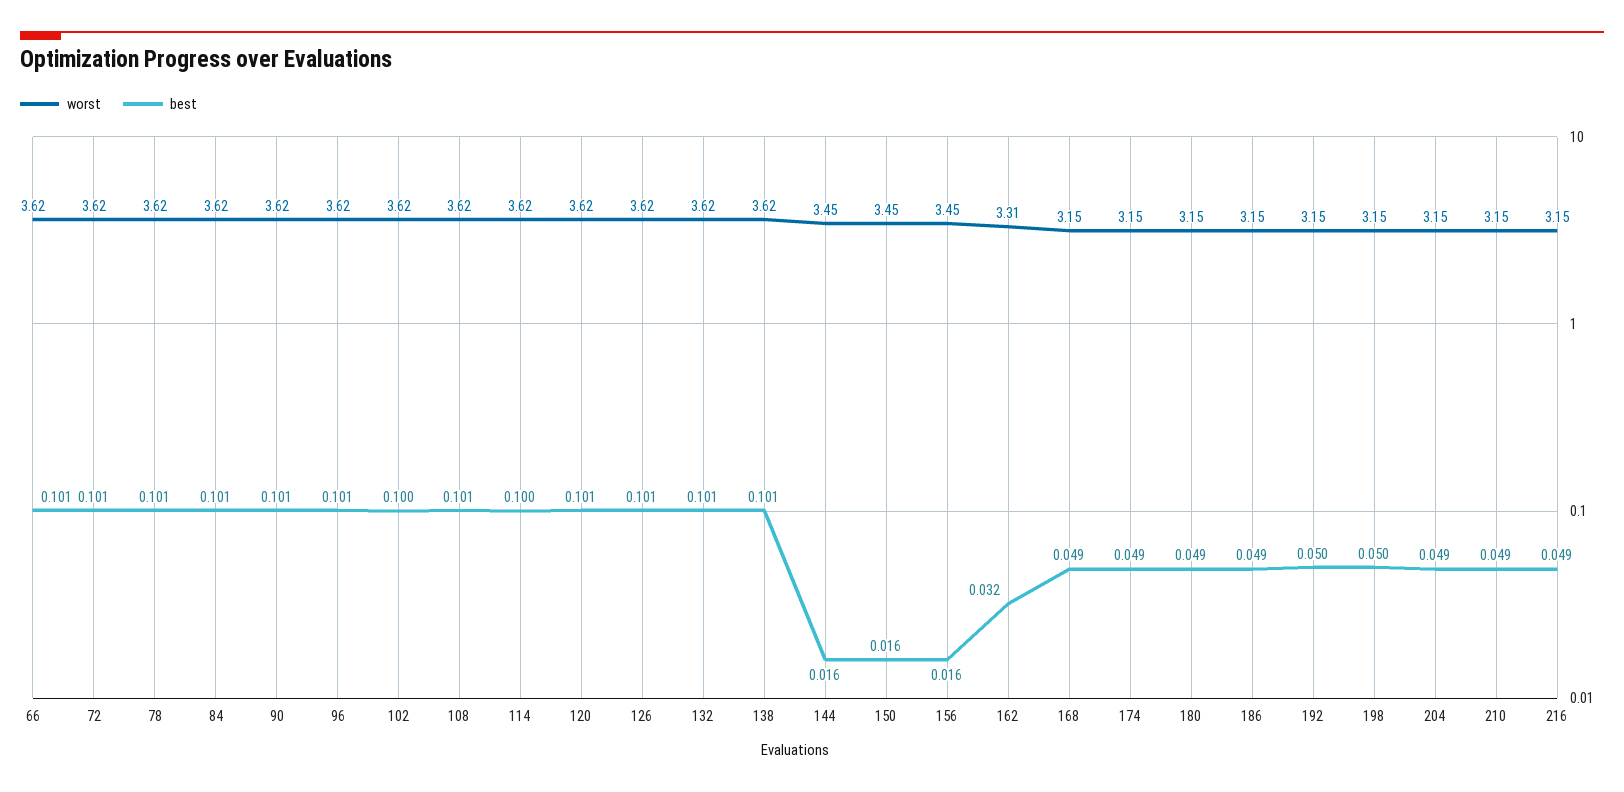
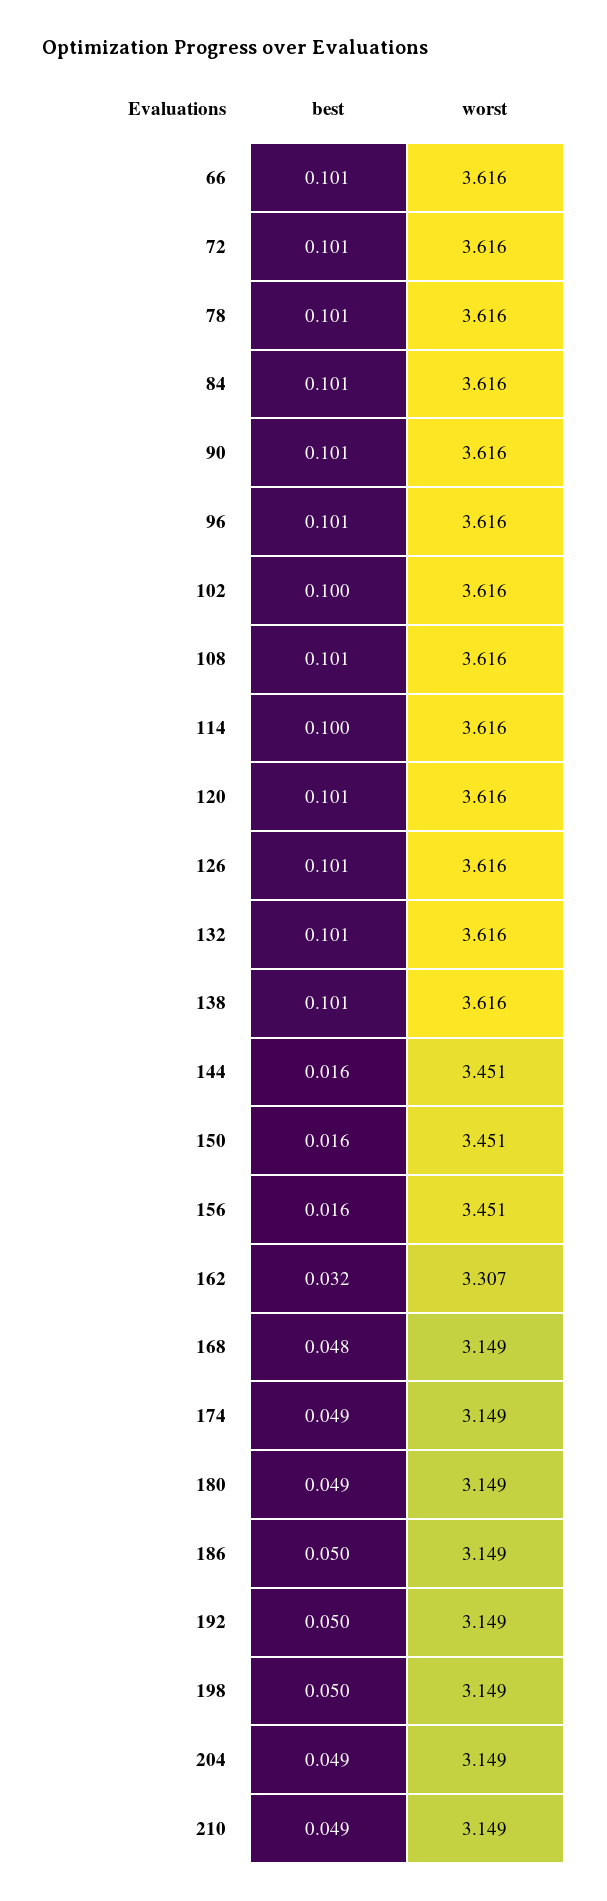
  {
    "worst": {
      "66": 3.616,
      "72": 3.616,
      "78": 3.616,
      "84": 3.616,
      "90": 3.616,
      "96": 3.616,
      "102": 3.616,
      "108": 3.616,
      "114": 3.616,
      "120": 3.616,
      "126": 3.616,
      "132": 3.616,
      "138": 3.616,
      "144": 3.451,
      "150": 3.451,
      "156": 3.451,
      "162": 3.307,
      "168": 3.149,
      "174": 3.149,
      "180": 3.149,
      "186": 3.149,
      "192": 3.149,
      "198": 3.149,
      "204": 3.149,
-     "210": 3.149,
+     "210": 3.149
-     "216": 3.15
    },
    "best": {
      "66": 0.101,
      "72": 0.101,
      "78": 0.101,
      "84": 0.101,
      "90": 0.101,
      "96": 0.101,
      "102": 0.1,
      "108": 0.101,
      "114": 0.1,
      "120": 0.101,
      "126": 0.101,
      "132": 0.101,
      "138": 0.101,
      "144": 0.016,
      "150": 0.016,
      "156": 0.016,
      "162": 0.032,
-     "168": 0.049,
+     "168": 0.048,
      "174": 0.049,
      "180": 0.049,
-     "186": 0.049,
+     "186": 0.05,
      "192": 0.05,
      "198": 0.05,
      "204": 0.049,
-     "210": 0.049,
+     "210": 0.049
-     "216": 0.049
    }
  }

